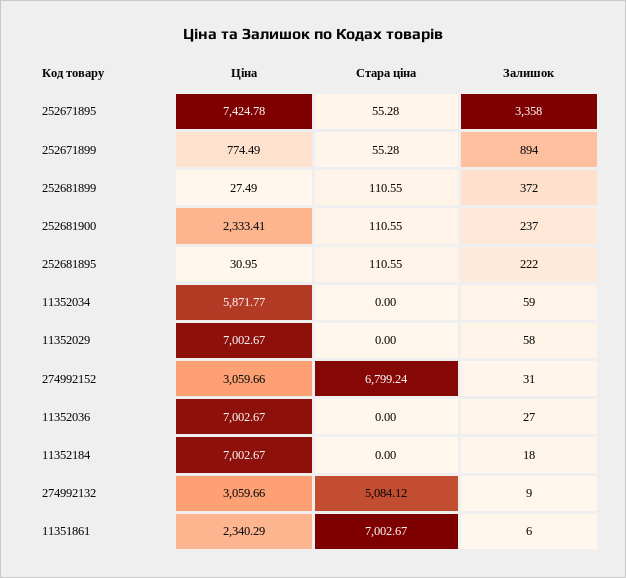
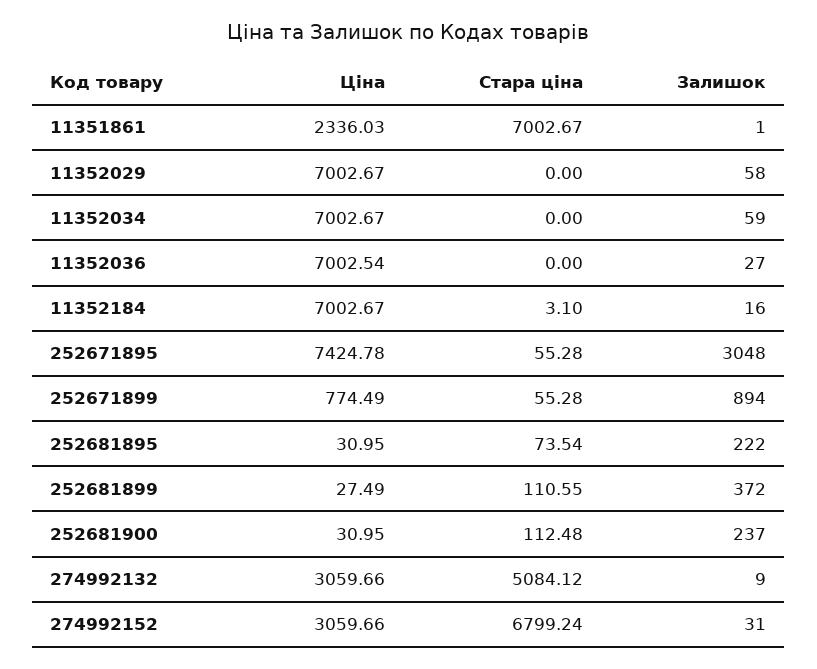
  {
    "Ціна": {
      "252671895": 7424.78,
      "252671899": 774.49,
      "252681899": 27.49,
-     "252681900": 2333.41,
+     "252681900": 30.95,
      "252681895": 30.95,
-     "11352034": 5871.77,
+     "11352034": 7002.67,
      "11352029": 7002.67,
      "274992152": 3059.66,
-     "11352036": 7002.67,
+     "11352036": 7002.54,
      "11352184": 7002.67,
      "274992132": 3059.66,
-     "11351861": 2340.29
+     "11351861": 2336.03
    },
    "Стара ціна": {
      "252671895": 55.28,
      "252671899": 55.28,
      "252681899": 110.55,
-     "252681900": 110.55,
+     "252681900": 112.48,
-     "252681895": 110.55,
+     "252681895": 73.54,
      "11352034": 0,
      "11352029": 0,
      "274992152": 6799.24,
      "11352036": 0,
-     "11352184": 0,
+     "11352184": 3.1,
      "274992132": 5084.12,
      "11351861": 7002.67
    },
    "Залишок": {
-     "252671895": 3358,
+     "252671895": 3048,
      "252671899": 894,
      "252681899": 372,
      "252681900": 237,
      "252681895": 222,
      "11352034": 59,
      "11352029": 58,
      "274992152": 31,
      "11352036": 27,
-     "11352184": 18,
+     "11352184": 16,
      "274992132": 9,
-     "11351861": 6
+     "11351861": 1
    }
  }

